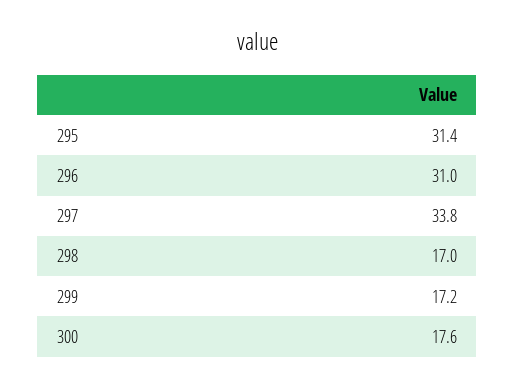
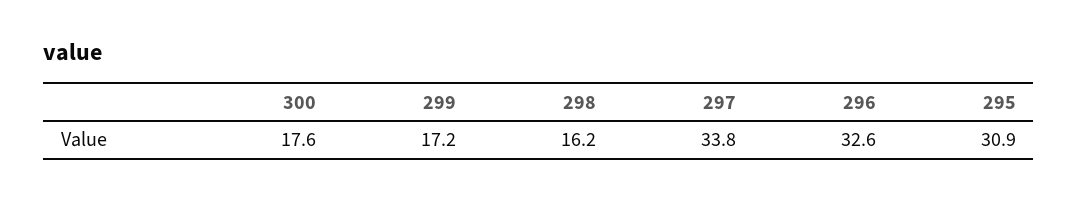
  {
-   "295": 31.4,
+   "295": 30.9,
-   "296": 31,
+   "296": 32.6,
    "297": 33.8,
-   "298": 17,
+   "298": 16.2,
    "299": 17.2,
    "300": 17.6
  }

